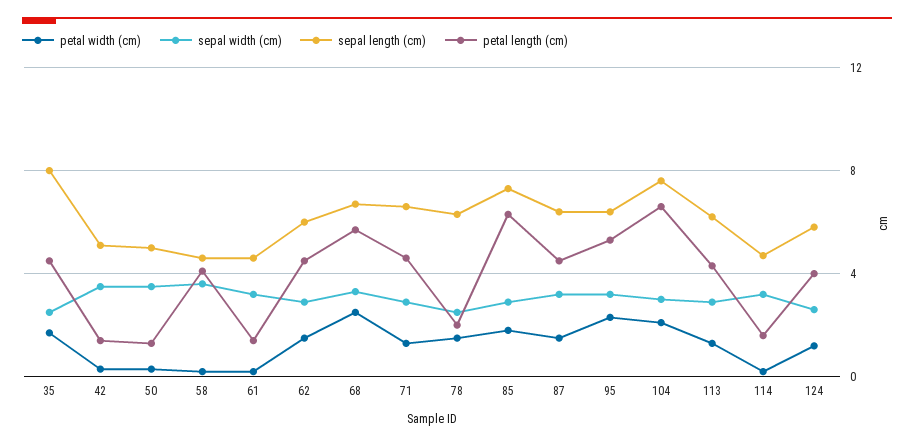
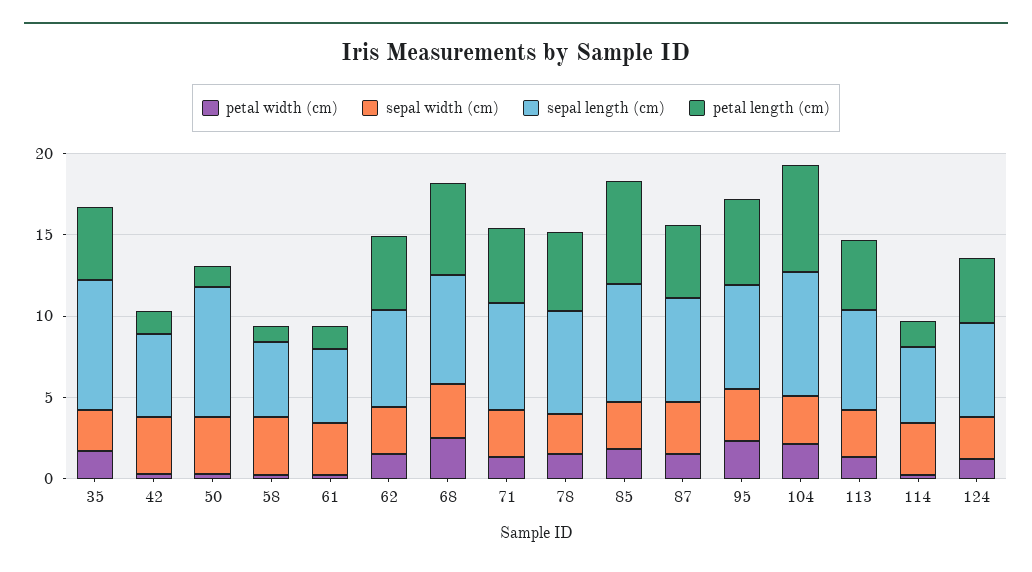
  {
    "petal width (cm)": {
      "35": 1.5,
      "42": 0.5,
      "50": 0.5,
      "58": 0,
      "61": 0,
      "62": 1.5,
      "68": 2.5,
      "71": 1.5,
      "78": 1.5,
      "85": 2,
      "87": 1.5,
      "95": 2.5,
      "104": 2,
      "113": 1.5,
      "114": 0,
      "124": 1
    },
    "sepal width (cm)": {
      "35": 2.5,
      "42": 3.5,
      "50": 3.5,
      "58": 3.5,
      "61": 3,
      "62": 3,
      "68": 3.5,
      "71": 3,
      "78": 2.5,
      "85": 3,
      "87": 3,
      "95": 3,
      "104": 3,
      "113": 3,
      "114": 3,
      "124": 2.5
    },
    "sepal length (cm)": {
      "35": 8,
      "42": 5,
-     "50": 5,
+     "50": 8,
      "58": 4.5,
      "61": 4.5,
      "62": 6,
      "68": 6.5,
      "71": 6.5,
      "78": 6.5,
      "85": 7.5,
      "87": 6.5,
      "95": 6.5,
      "104": 7.5,
      "113": 6,
      "114": 4.5,
      "124": 6
    },
    "petal length (cm)": {
      "35": 4.5,
      "42": 1.5,
      "50": 1.5,
-     "58": 4,
+     "58": 1,
      "61": 1.5,
      "62": 4.5,
      "68": 5.5,
      "71": 4.5,
-     "78": 2,
+     "78": 5,
      "85": 6.5,
      "87": 4.5,
      "95": 5.5,
      "104": 6.5,
      "113": 4.5,
      "114": 1.5,
      "124": 4
    }
  }

